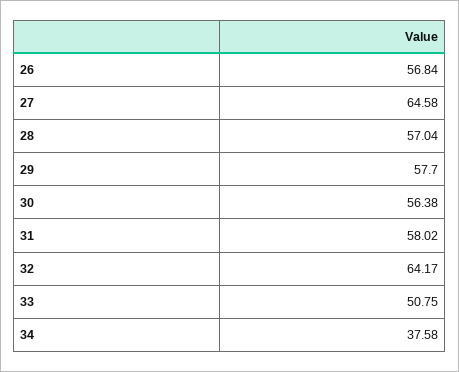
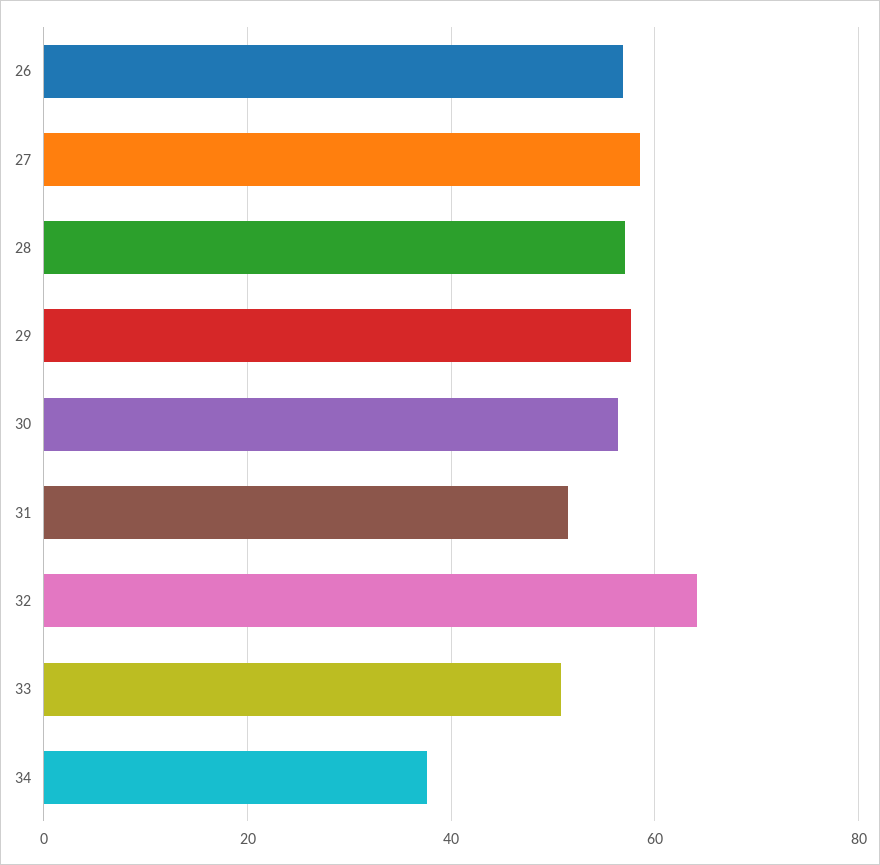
  {
    "26": 56.84,
-   "27": 64.58,
+   "27": 58,
    "28": 57.04,
    "29": 57.7,
    "30": 56.38,
-   "31": 58.02,
+   "31": 52,
    "32": 64.17,
    "33": 50.75,
    "34": 37.58
  }

